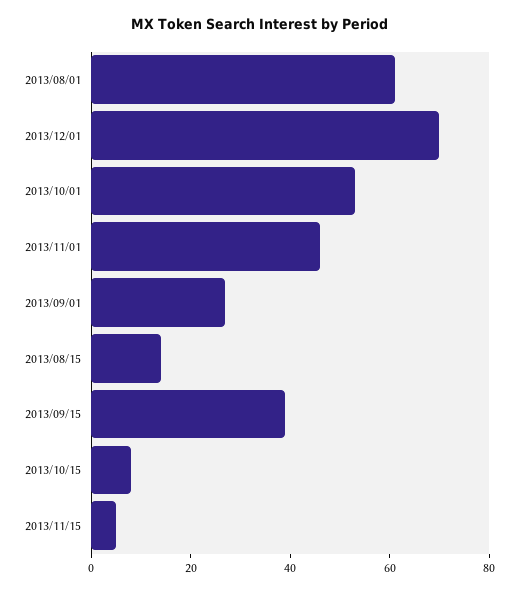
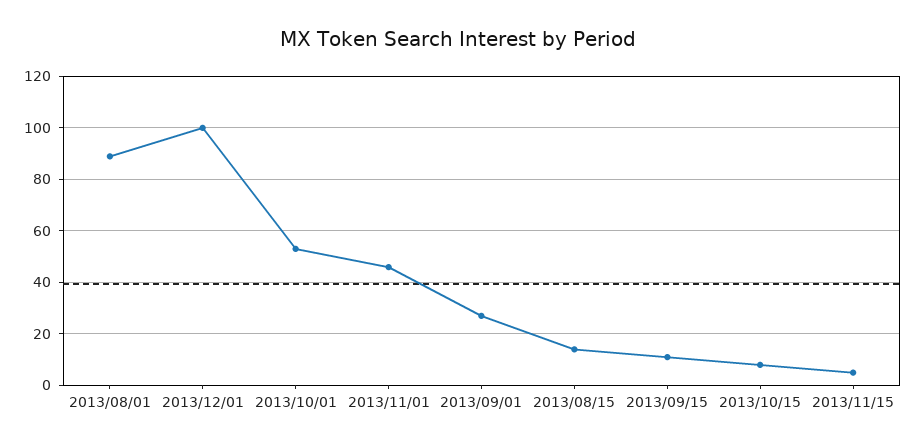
  {
-   "2013/08/01": 60,
+   "2013/08/01": 90,
-   "2013/12/01": 70,
+   "2013/12/01": 100,
    "2013/10/01": 55,
    "2013/11/01": 45,
    "2013/09/01": 25,
    "2013/08/15": 15,
-   "2013/09/15": 40,
+   "2013/09/15": 10,
    "2013/10/15": 10,
    "2013/11/15": 5
  }

